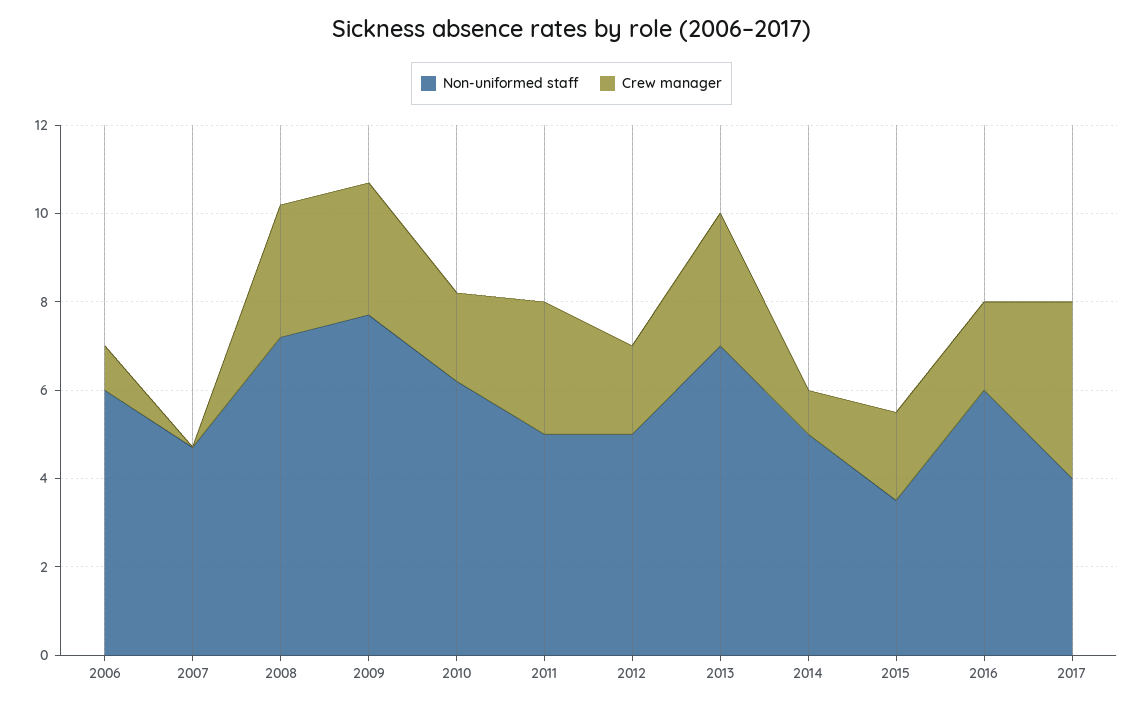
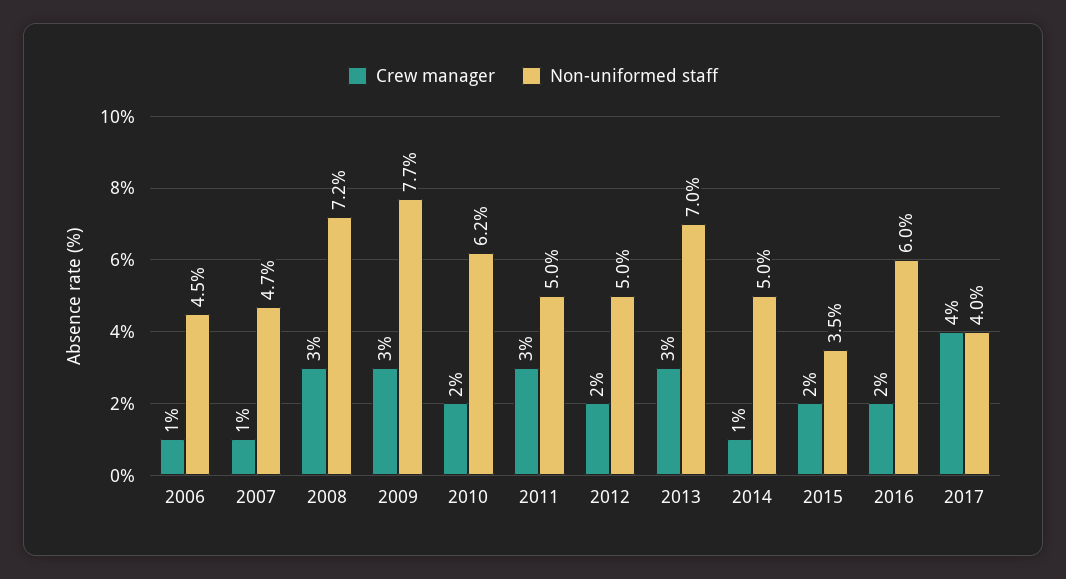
  {
    "Non-uniformed staff": {
-     "2006": 6,
+     "2006": 4.5,
      "2007": 4.7,
      "2008": 7.2,
      "2009": 7.7,
      "2010": 6.2,
      "2011": 5,
      "2012": 5,
      "2013": 7,
      "2014": 5,
      "2015": 3.5,
      "2016": 6,
      "2017": 4
    },
    "Crew manager": {
      "2006": 1,
-     "2007": 0,
+     "2007": 1,
      "2008": 3,
      "2009": 3,
      "2010": 2,
      "2011": 3,
      "2012": 2,
      "2013": 3,
      "2014": 1,
      "2015": 2,
      "2016": 2,
      "2017": 4
    }
  }

